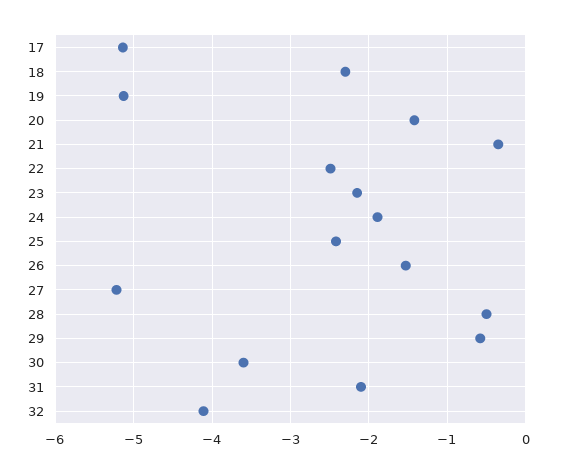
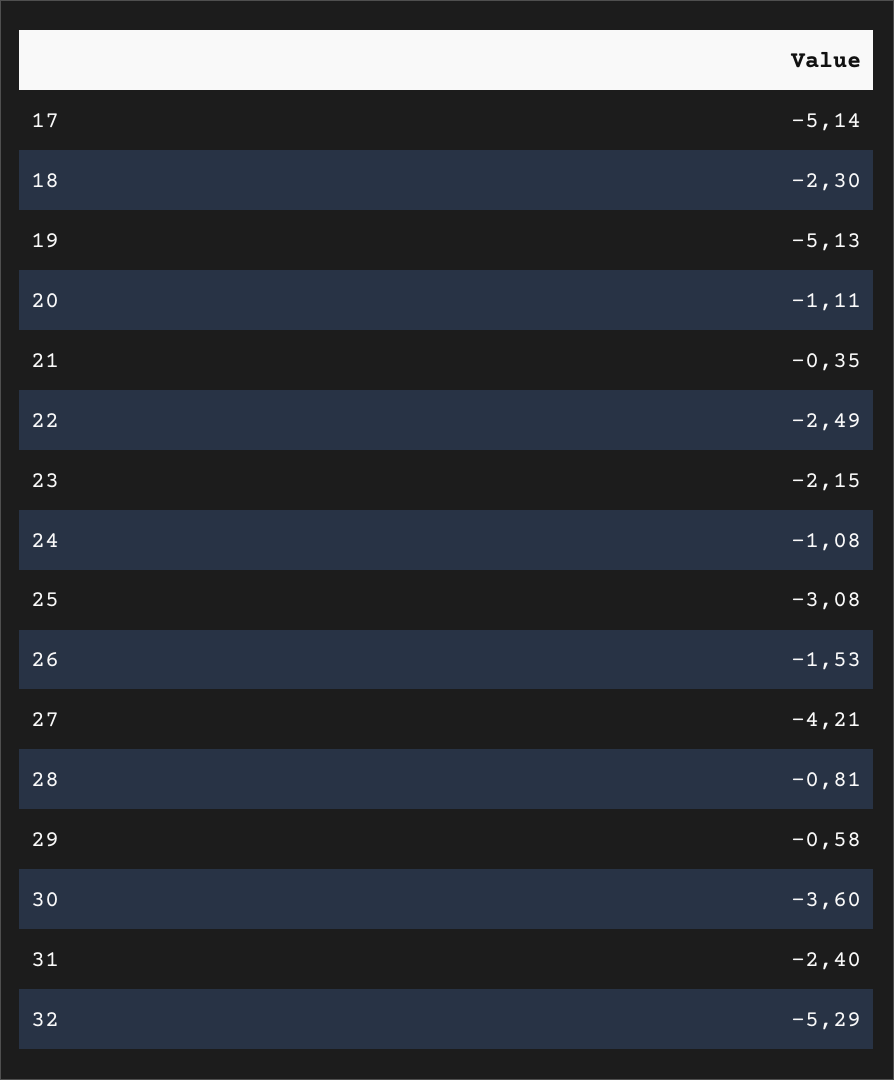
  {
    "17": -5.14,
    "18": -2.3,
    "19": -5.13,
-   "20": -1.4,
+   "20": -1.11,
    "21": -0.35,
    "22": -2.49,
    "23": -2.15,
-   "24": -1.9,
+   "24": -1.08,
-   "25": -2.4,
+   "25": -3.08,
    "26": -1.53,
-   "27": -5.2,
+   "27": -4.21,
-   "28": -0.5,
+   "28": -0.81,
    "29": -0.58,
    "30": -3.6,
-   "31": -2.1,
+   "31": -2.4,
-   "32": -4.1
+   "32": -5.29
  }

